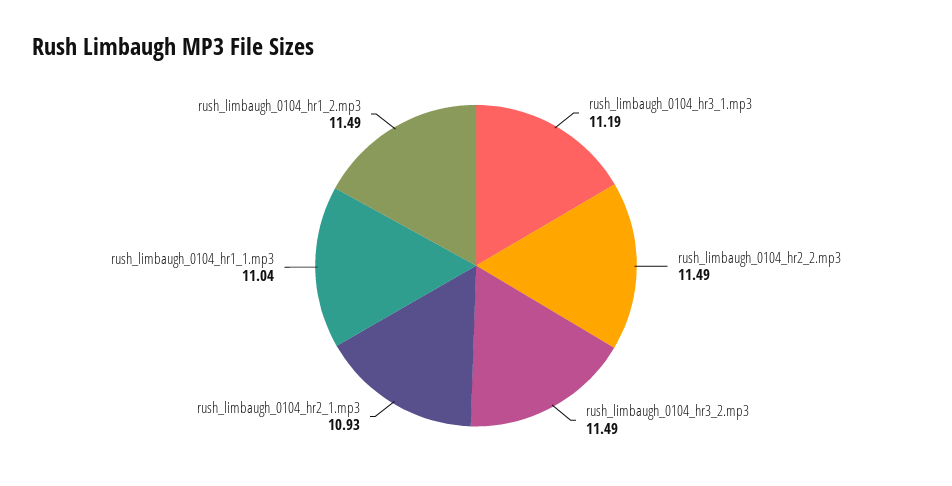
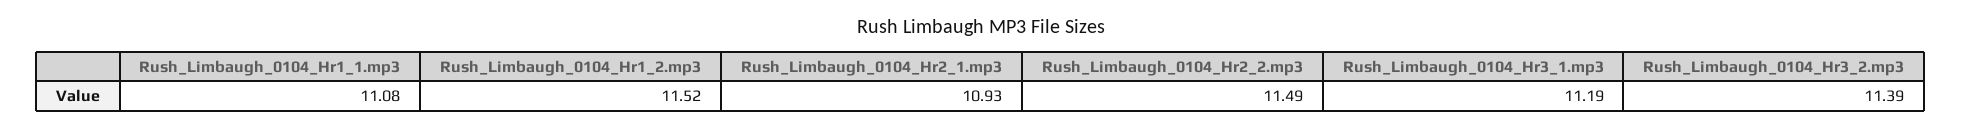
  {
    "rush_limbaugh_0104_hr3_1.mp3": 11.19,
    "rush_limbaugh_0104_hr2_2.mp3": 11.49,
-   "rush_limbaugh_0104_hr3_2.mp3": 11.49,
+   "rush_limbaugh_0104_hr3_2.mp3": 11.39,
    "rush_limbaugh_0104_hr2_1.mp3": 10.93,
-   "rush_limbaugh_0104_hr1_1.mp3": 11.04,
+   "rush_limbaugh_0104_hr1_1.mp3": 11.08,
-   "rush_limbaugh_0104_hr1_2.mp3": 11.49
+   "rush_limbaugh_0104_hr1_2.mp3": 11.52
  }

